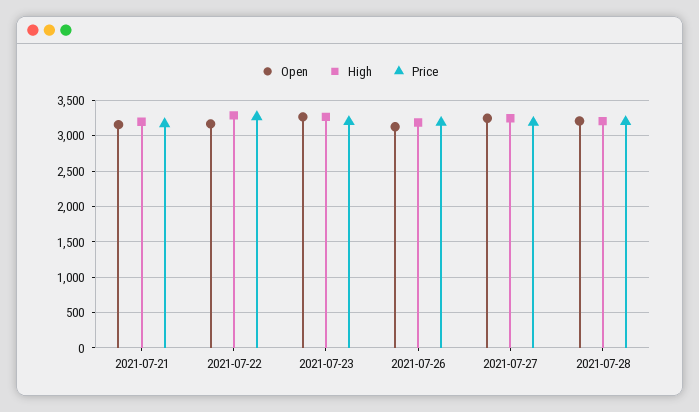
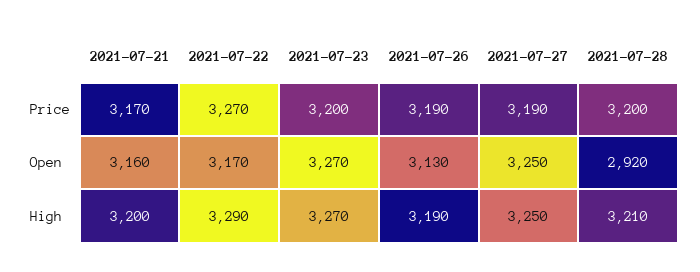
  {
    "Open": {
      "2021-07-21": 3160,
      "2021-07-22": 3170,
      "2021-07-23": 3270,
      "2021-07-26": 3130,
      "2021-07-27": 3250,
-     "2021-07-28": 3200
+     "2021-07-28": 2920
    },
    "High": {
      "2021-07-21": 3200,
      "2021-07-22": 3290,
      "2021-07-23": 3270,
      "2021-07-26": 3190,
      "2021-07-27": 3250,
      "2021-07-28": 3210
    },
    "Price": {
      "2021-07-21": 3170,
      "2021-07-22": 3270,
      "2021-07-23": 3200,
      "2021-07-26": 3190,
      "2021-07-27": 3190,
      "2021-07-28": 3200
    }
  }

